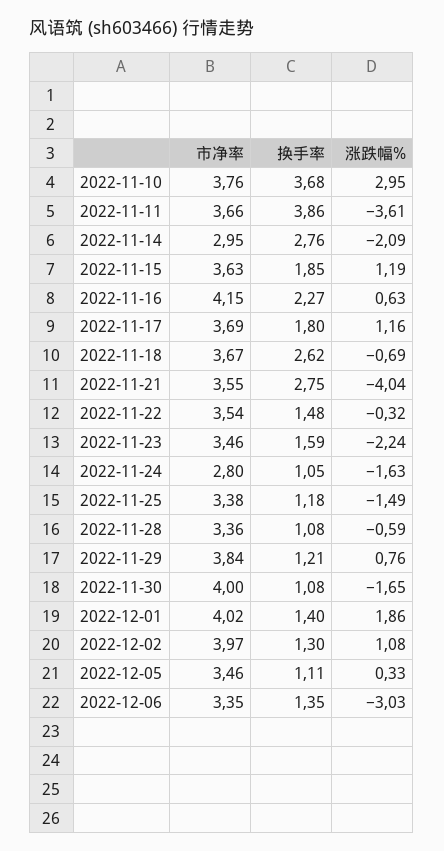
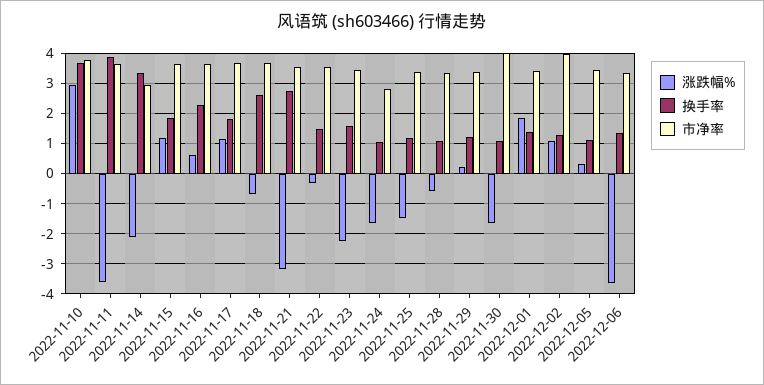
  {
    "市净率": {
      "2022-11-10": 3.76,
      "2022-11-11": 3.66,
      "2022-11-14": 2.95,
      "2022-11-15": 3.63,
-     "2022-11-16": 4.15,
+     "2022-11-16": 3.6,
      "2022-11-17": 3.69,
      "2022-11-18": 3.67,
      "2022-11-21": 3.55,
      "2022-11-22": 3.54,
      "2022-11-23": 3.46,
      "2022-11-24": 2.8,
      "2022-11-25": 3.38,
      "2022-11-28": 3.36,
-     "2022-11-29": 3.84,
+     "2022-11-29": 3.4,
      "2022-11-30": 4,
-     "2022-12-01": 4.02,
+     "2022-12-01": 3.4,
      "2022-12-02": 3.97,
      "2022-12-05": 3.46,
      "2022-12-06": 3.35
    },
    "换手率": {
      "2022-11-10": 3.68,
      "2022-11-11": 3.86,
-     "2022-11-14": 2.76,
+     "2022-11-14": 3.4,
      "2022-11-15": 1.85,
      "2022-11-16": 2.27,
      "2022-11-17": 1.8,
      "2022-11-18": 2.62,
      "2022-11-21": 2.75,
      "2022-11-22": 1.48,
      "2022-11-23": 1.59,
      "2022-11-24": 1.05,
      "2022-11-25": 1.18,
      "2022-11-28": 1.08,
      "2022-11-29": 1.21,
      "2022-11-30": 1.08,
      "2022-12-01": 1.4,
      "2022-12-02": 1.3,
      "2022-12-05": 1.11,
      "2022-12-06": 1.35
    },
    "涨跌幅%": {
      "2022-11-10": 2.95,
      "2022-11-11": -3.61,
      "2022-11-14": -2.09,
      "2022-11-15": 1.19,
      "2022-11-16": 0.63,
      "2022-11-17": 1.16,
      "2022-11-18": -0.69,
-     "2022-11-21": -4.04,
+     "2022-11-21": -3.2,
      "2022-11-22": -0.32,
      "2022-11-23": -2.24,
      "2022-11-24": -1.63,
      "2022-11-25": -1.49,
      "2022-11-28": -0.59,
-     "2022-11-29": 0.76,
+     "2022-11-29": 0.2,
      "2022-11-30": -1.65,
      "2022-12-01": 1.86,
      "2022-12-02": 1.08,
      "2022-12-05": 0.33,
-     "2022-12-06": -3.03
+     "2022-12-06": -3.6
    }
  }

